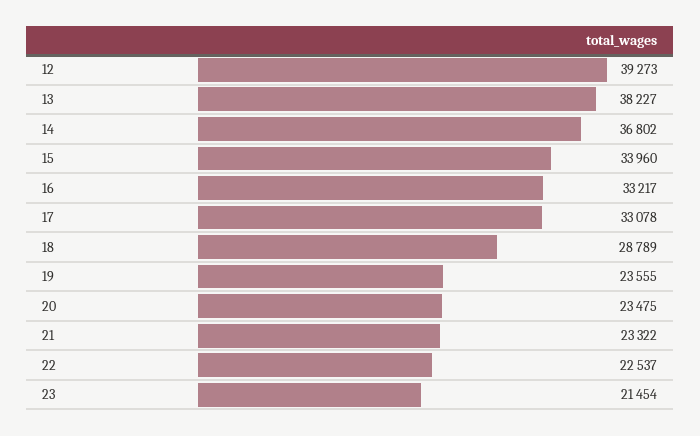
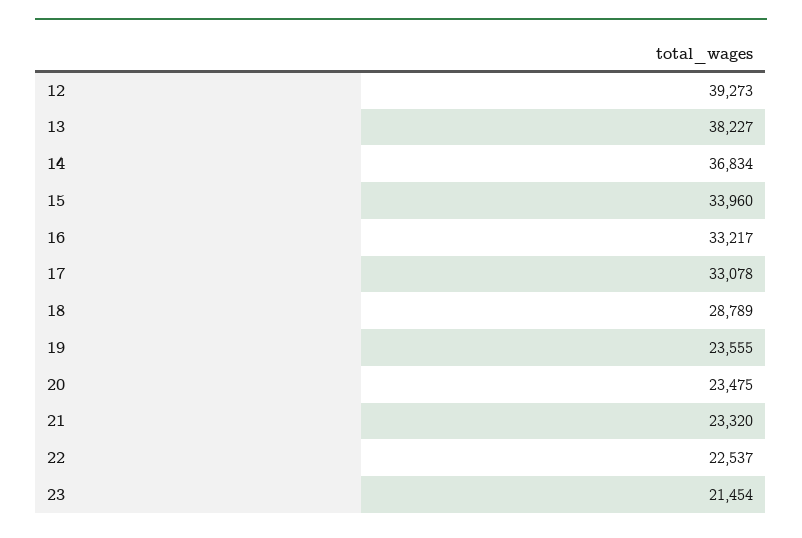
  {
    "12": 39273,
    "13": 38227,
-   "14": 36802,
+   "14": 36834,
    "15": 33960,
    "16": 33217,
    "17": 33078,
    "18": 28789,
    "19": 23555,
    "20": 23475,
-   "21": 23322,
+   "21": 23320,
    "22": 22537,
    "23": 21454
  }

